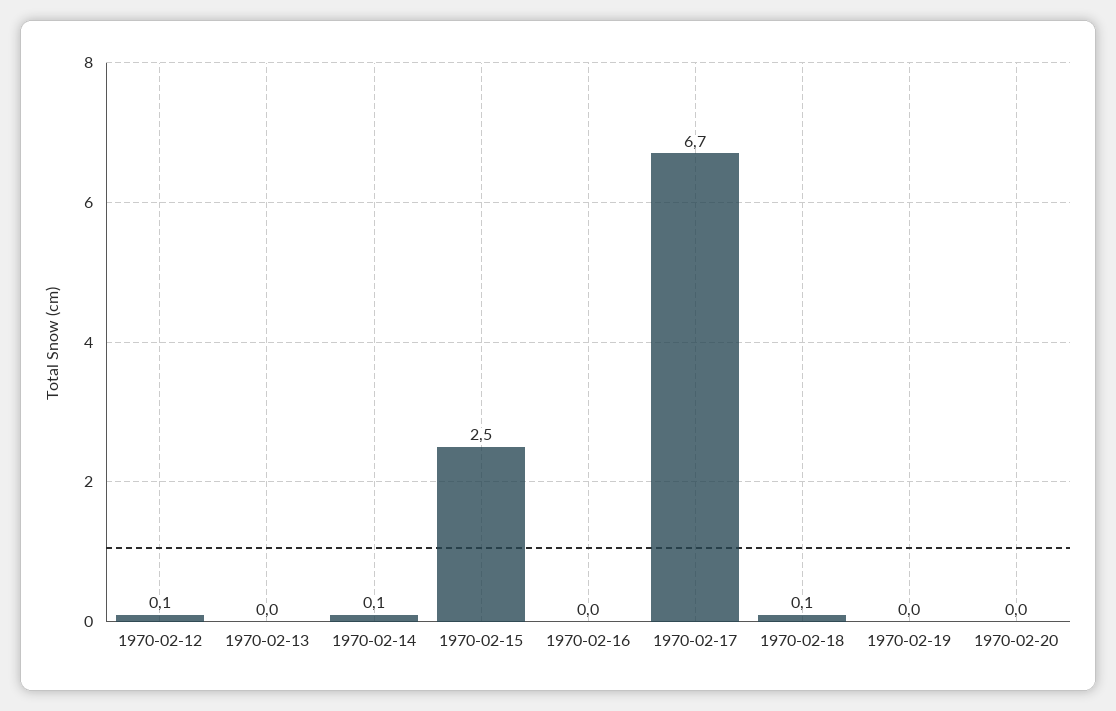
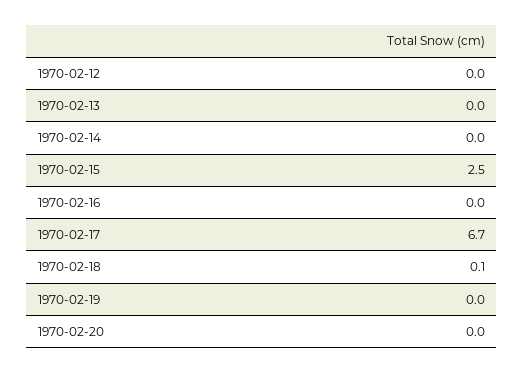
  {
-   "1970-02-12": 0.1,
+   "1970-02-12": 0,
    "1970-02-13": 0,
-   "1970-02-14": 0.1,
+   "1970-02-14": 0,
    "1970-02-15": 2.5,
    "1970-02-16": 0,
    "1970-02-17": 6.7,
    "1970-02-18": 0.1,
    "1970-02-19": 0,
    "1970-02-20": 0
  }

